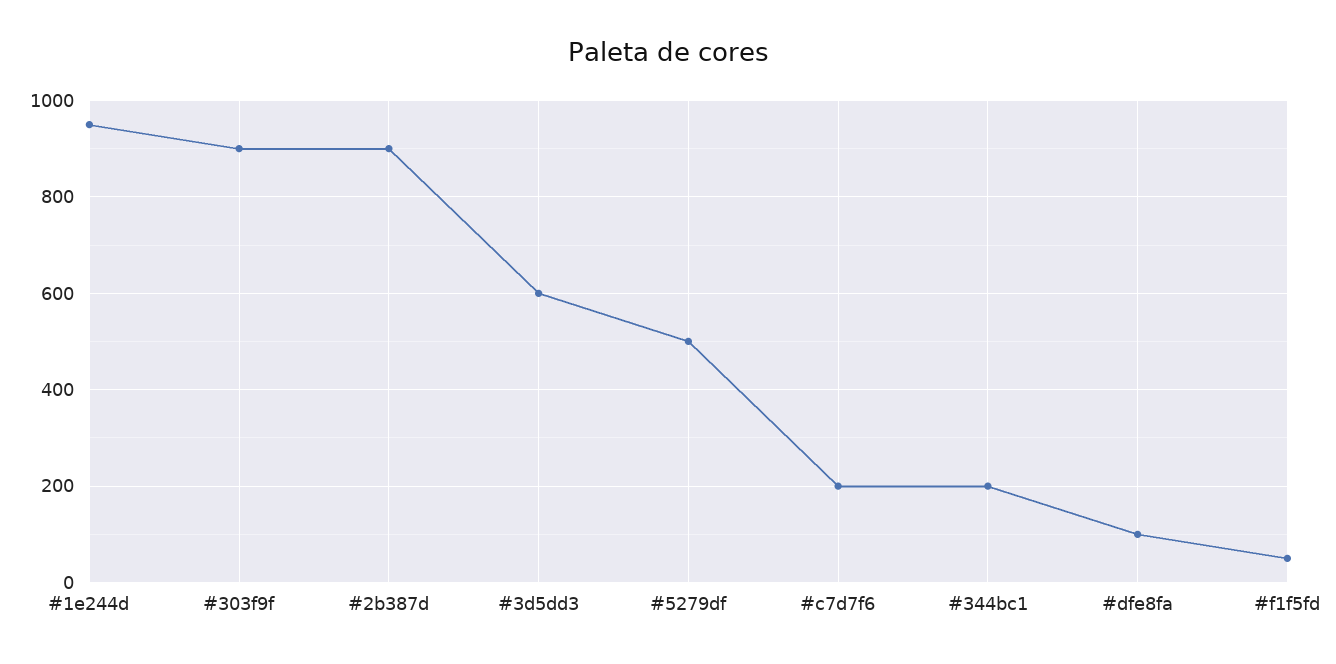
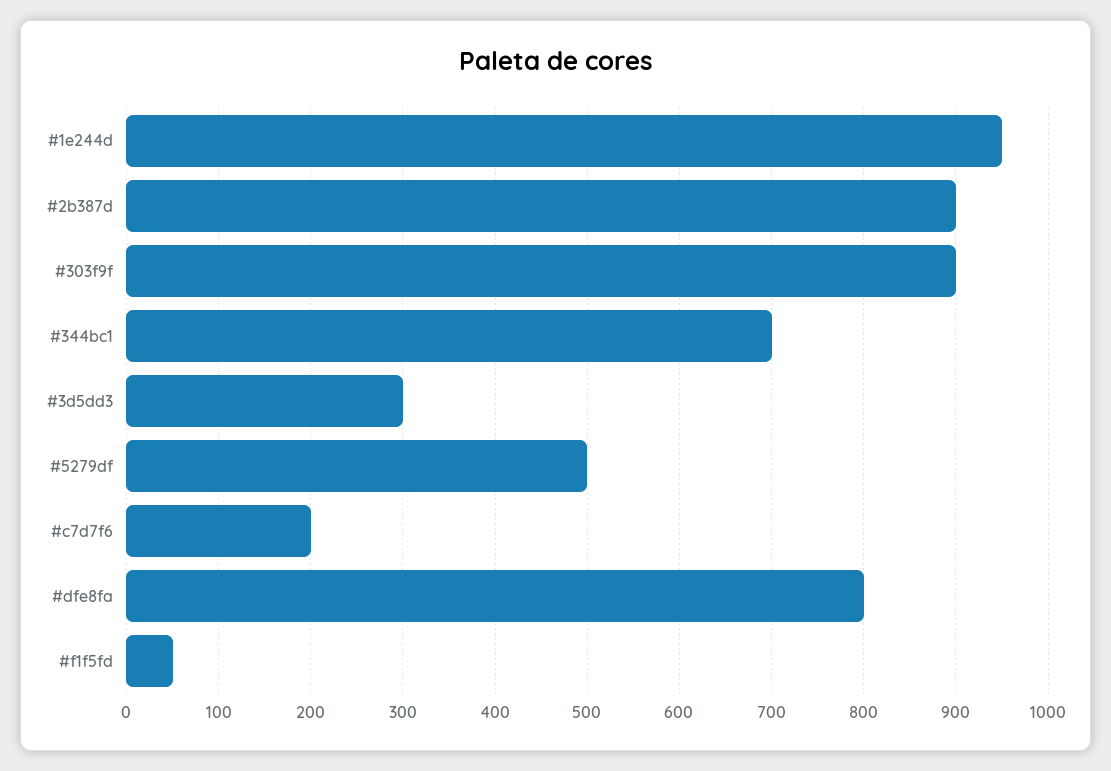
  {
    "#1e244d": 950,
    "#303f9f": 900,
    "#2b387d": 900,
-   "#3d5dd3": 600,
+   "#3d5dd3": 300,
    "#5279df": 500,
    "#c7d7f6": 200,
-   "#344bc1": 200,
+   "#344bc1": 700,
-   "#dfe8fa": 100,
+   "#dfe8fa": 800,
    "#f1f5fd": 50
  }

